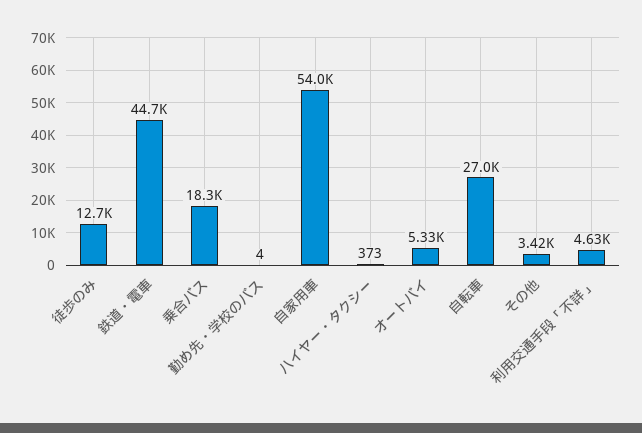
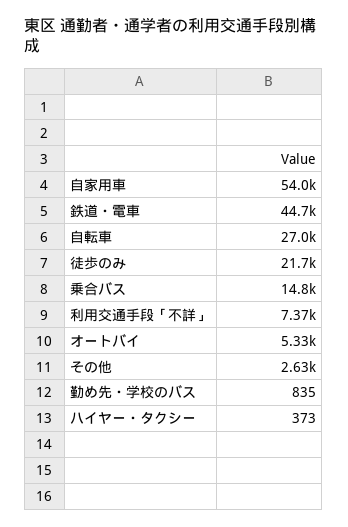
  {
-   "徒歩のみ": 12700,
+   "徒歩のみ": 21700,
    "鉄道・電車": 44700,
-   "乗合バス": 18300,
+   "乗合バス": 14800,
-   "勤め先・学校のバス": 4,
+   "勤め先・学校のバス": 835,
    "自家用車": 54000,
    "ハイヤー・タクシー": 373,
    "オートバイ": 5330,
    "自転車": 27000,
-   "その他": 3420,
+   "その他": 2630,
-   "利用交通手段「不詳」": 4630
+   "利用交通手段「不詳」": 7370
  }

